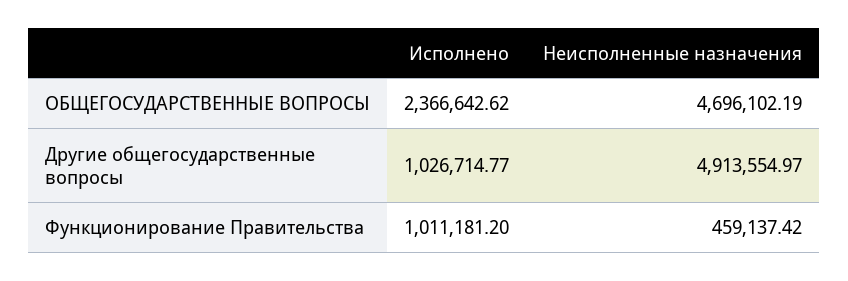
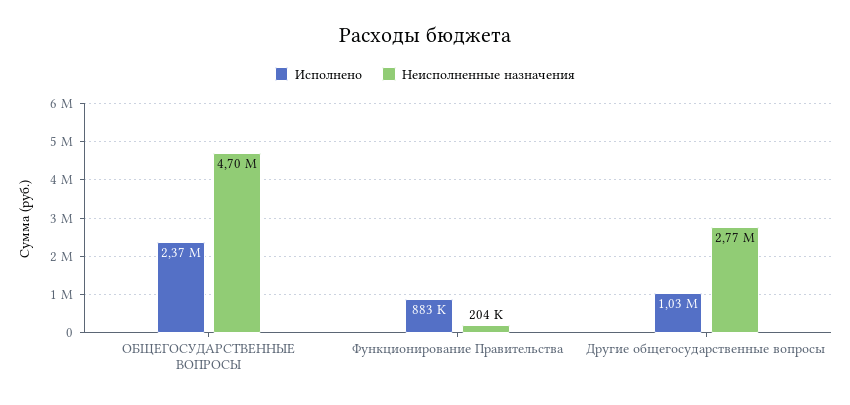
  {
    "Исполнено": {
      "ОБЩЕГОСУДАРСТВЕННЫЕ ВОПРОСЫ": 2366642.62,
      "Другие общегосударственные вопросы": 1026714.77,
-     "Функционирование Правительства": 1011181.2
+     "Функционирование Правительства": 883000
    },
    "Неисполненные назначения": {
      "ОБЩЕГОСУДАРСТВЕННЫЕ ВОПРОСЫ": 4696102.19,
-     "Другие общегосударственные вопросы": 4913554.97,
+     "Другие общегосударственные вопросы": 2770000,
-     "Функционирование Правительства": 459137.42
+     "Функционирование Правительства": 204000
    }
  }

